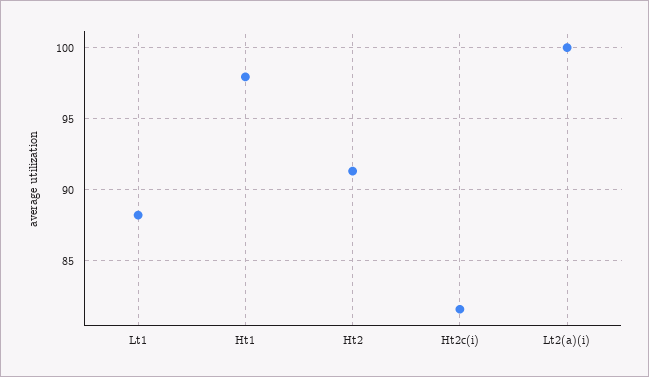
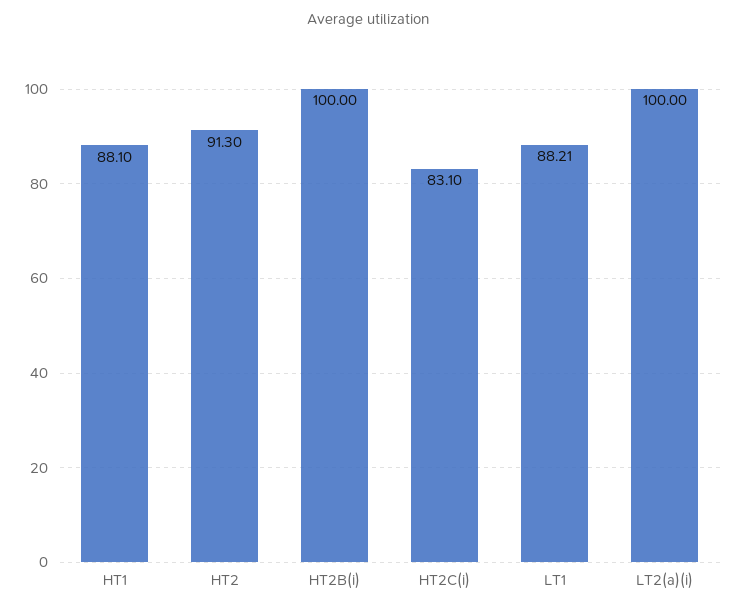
  {
    "Lt1": 88.21,
-   "Ht1": 98,
+   "Ht1": 88.1,
    "Ht2": 91.3,
-   "Ht2c(i)": 81.5,
+   "Ht2c(i)": 83.1,
-   "Lt2(a)(i)": 100
+   "Lt2(a)(i)": 100,
+   "HT2B(i)": 100
  }

